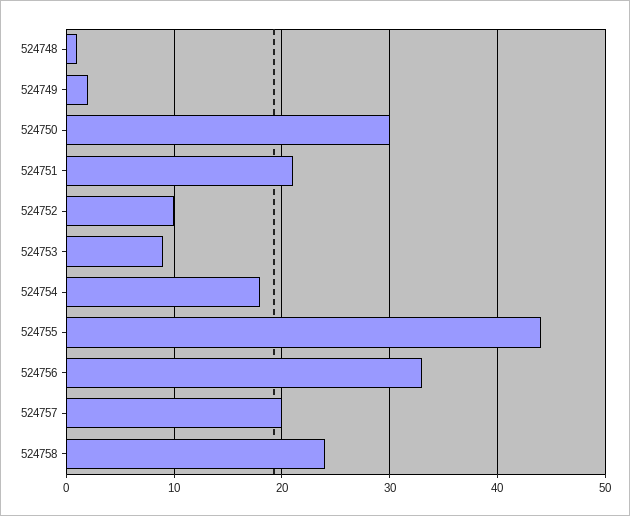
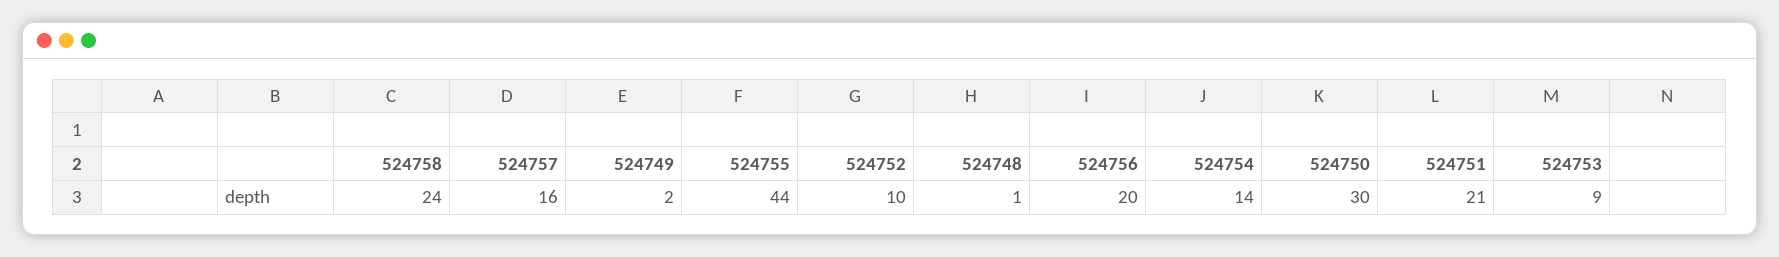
  {
    "524748": 1,
    "524749": 2,
    "524750": 30,
    "524751": 21,
    "524752": 10,
    "524753": 9,
-   "524754": 18,
+   "524754": 14,
    "524755": 44,
-   "524756": 33,
+   "524756": 20,
-   "524757": 20,
+   "524757": 16,
    "524758": 24
  }

